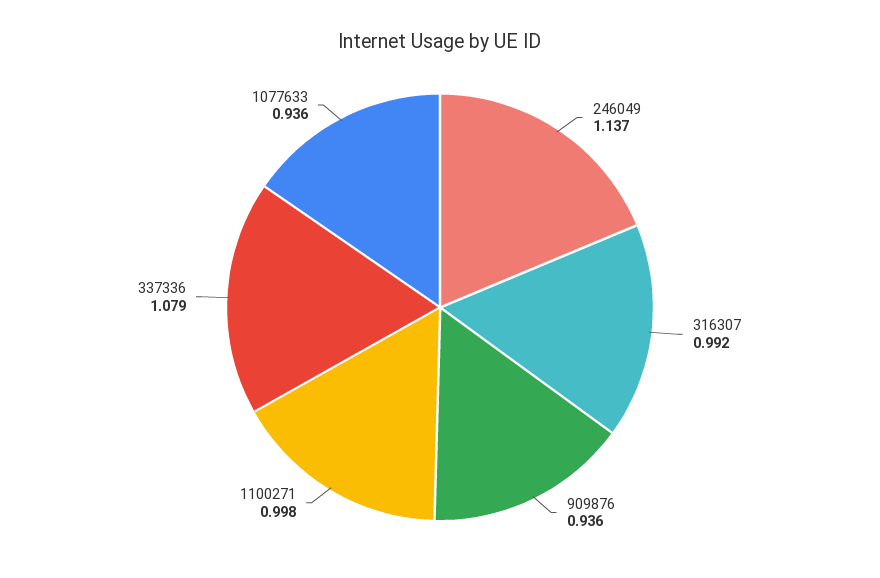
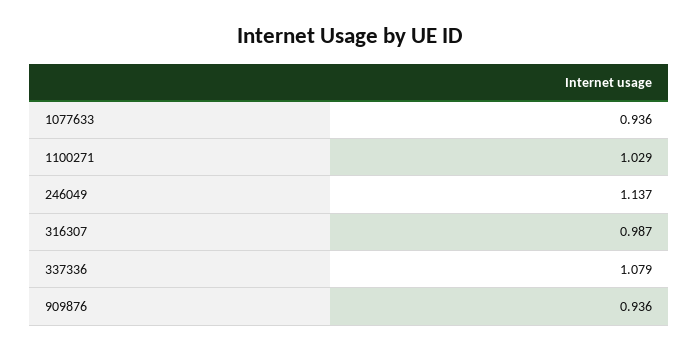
  {
    "246049": 1.137,
-   "316307": 0.992,
+   "316307": 0.987,
    "909876": 0.936,
-   "1100271": 0.998,
+   "1100271": 1.029,
    "337336": 1.079,
    "1077633": 0.936
  }

